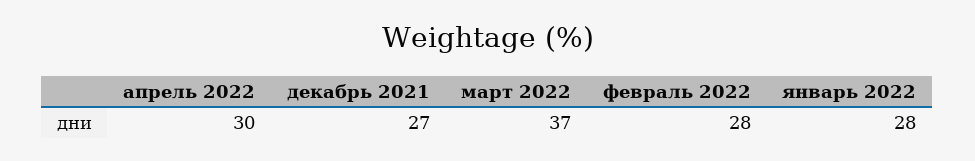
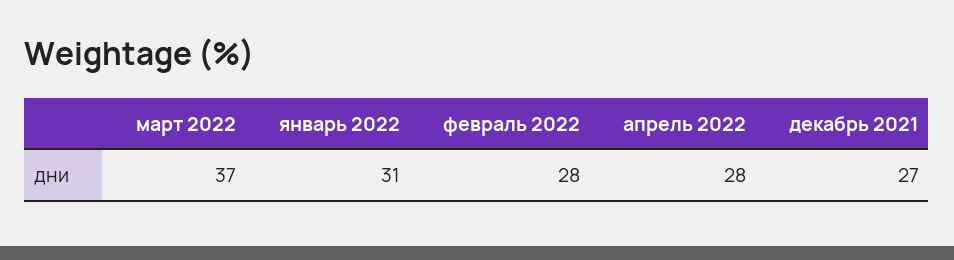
  {
-   "апрель 2022": 30,
+   "апрель 2022": 28,
    "декабрь 2021": 27,
    "март 2022": 37,
    "февраль 2022": 28,
-   "январь 2022": 28
+   "январь 2022": 31
  }

